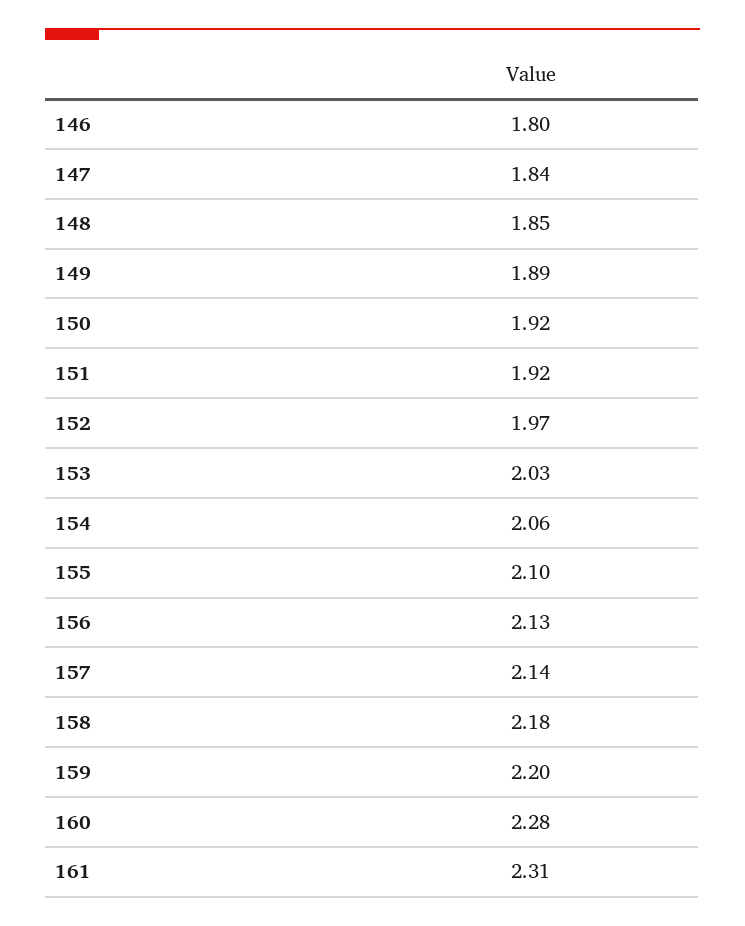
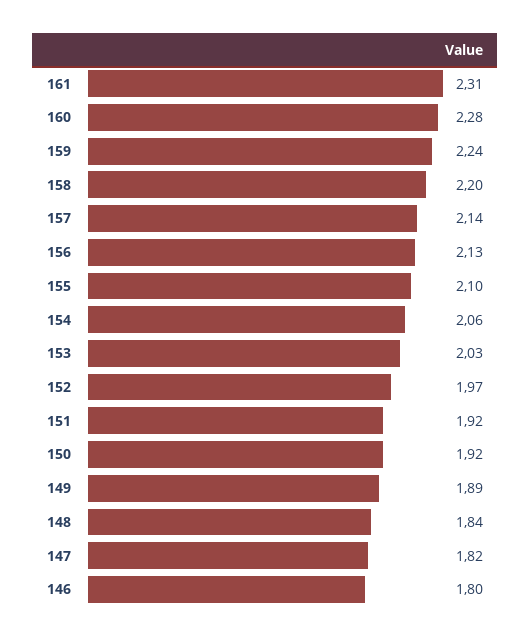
  {
    "146": 1.8,
-   "147": 1.84,
+   "147": 1.82,
-   "148": 1.85,
+   "148": 1.84,
    "149": 1.89,
    "150": 1.92,
    "151": 1.92,
    "152": 1.97,
    "153": 2.03,
    "154": 2.06,
    "155": 2.1,
    "156": 2.13,
    "157": 2.14,
-   "158": 2.18,
+   "158": 2.2,
-   "159": 2.2,
+   "159": 2.24,
    "160": 2.28,
    "161": 2.31
  }

